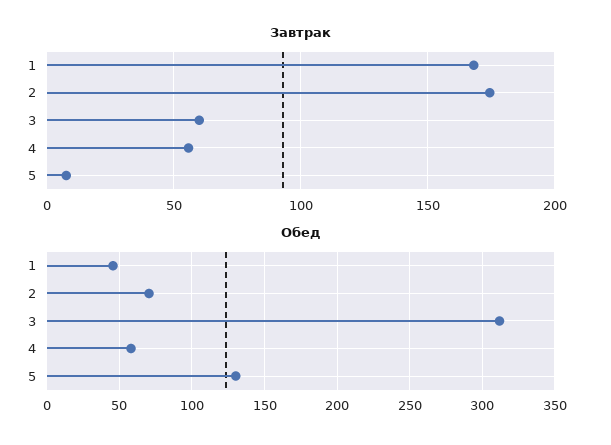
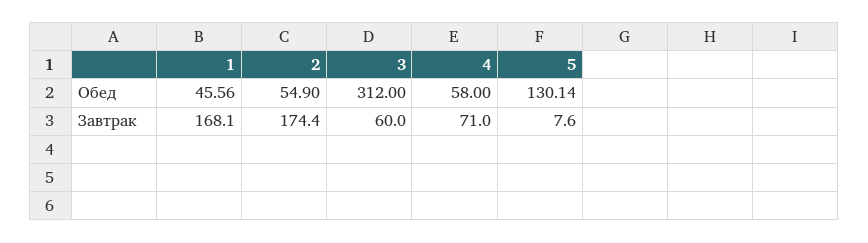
  {
    "Завтрак": {
      "1": 168.1,
      "2": 174.4,
      "3": 60,
-     "4": 55,
+     "4": 71,
      "5": 7.6
    },
    "Обед": {
      "1": 45.56,
-     "2": 70,
+     "2": 54.9,
      "3": 312,
      "4": 58,
      "5": 130.14
    }
  }

